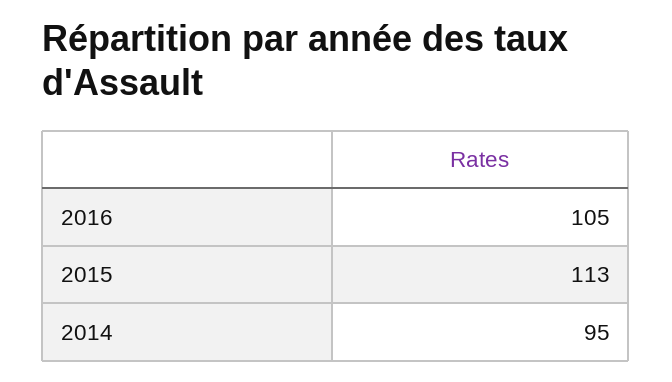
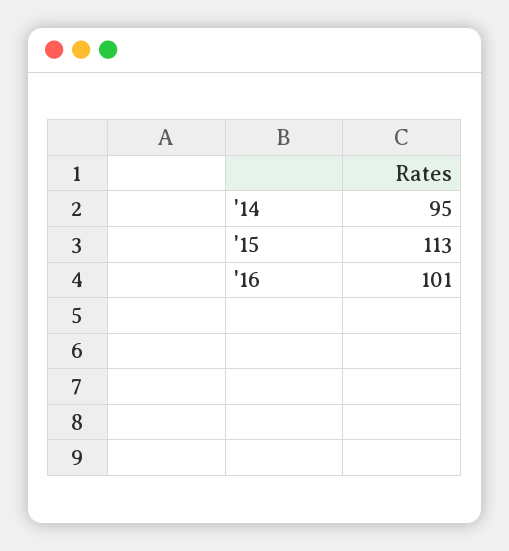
  {
-   "2016": 105,
+   "2016": 101,
    "2015": 113,
    "2014": 95
  }

